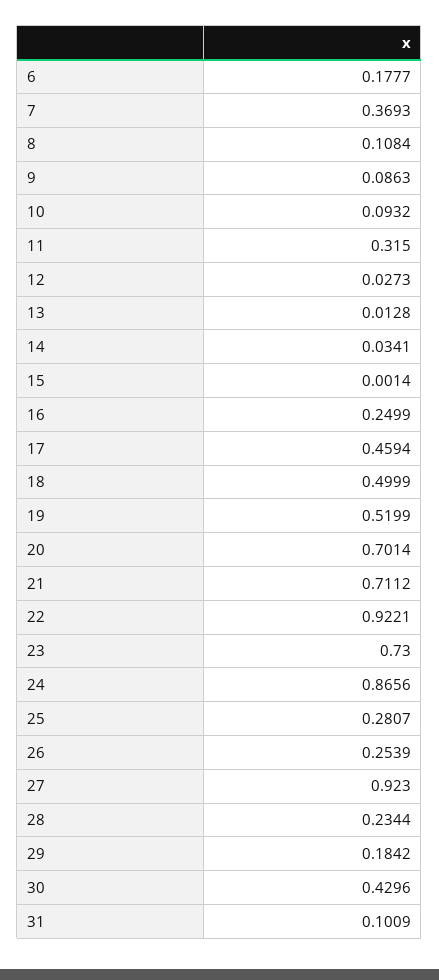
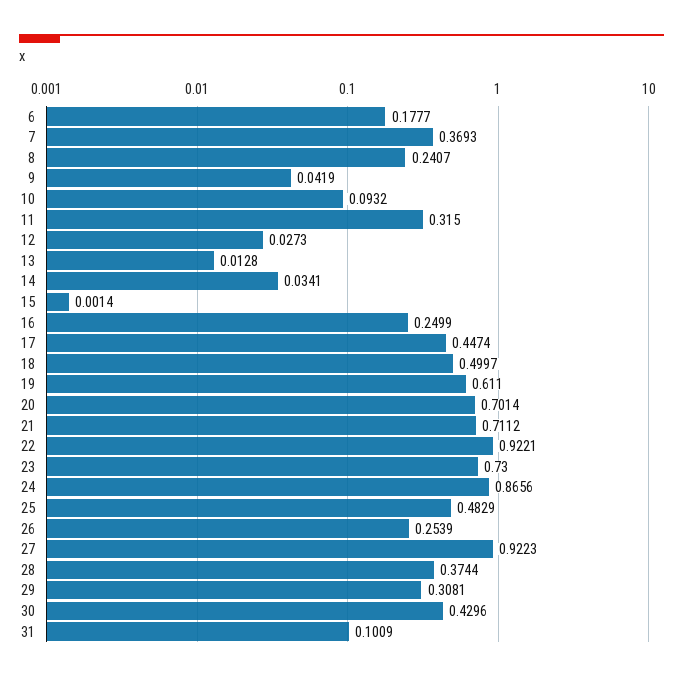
  {
    "6": 0.1777,
    "7": 0.3693,
-   "8": 0.1084,
+   "8": 0.2407,
-   "9": 0.0863,
+   "9": 0.0419,
    "10": 0.0932,
    "11": 0.315,
    "12": 0.0273,
    "13": 0.0128,
    "14": 0.0341,
    "15": 0.0014,
    "16": 0.2499,
-   "17": 0.4594,
+   "17": 0.4474,
-   "18": 0.4999,
+   "18": 0.4997,
-   "19": 0.5199,
+   "19": 0.611,
    "20": 0.7014,
    "21": 0.7112,
    "22": 0.9221,
    "23": 0.73,
    "24": 0.8656,
-   "25": 0.2807,
+   "25": 0.4829,
    "26": 0.2539,
-   "27": 0.923,
+   "27": 0.9223,
-   "28": 0.2344,
+   "28": 0.3744,
-   "29": 0.1842,
+   "29": 0.3081,
    "30": 0.4296,
    "31": 0.1009
  }

